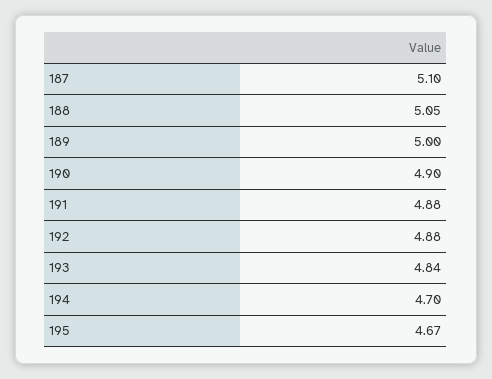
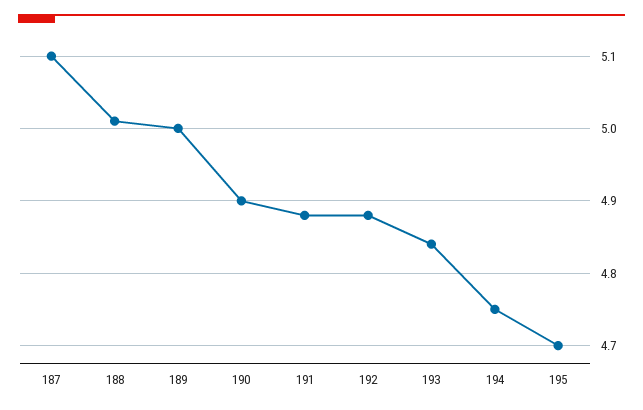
  {
    "187": 5.1,
-   "188": 5.05,
+   "188": 5.01,
    "189": 5,
    "190": 4.9,
    "191": 4.88,
    "192": 4.88,
    "193": 4.84,
-   "194": 4.7,
+   "194": 4.75,
-   "195": 4.67
+   "195": 4.7
  }

